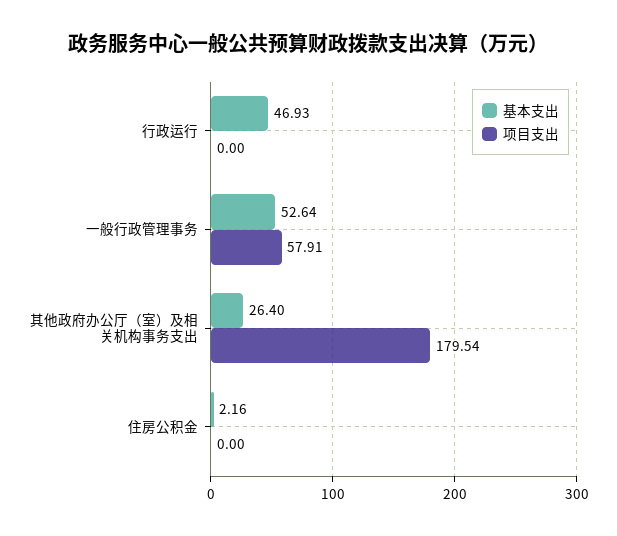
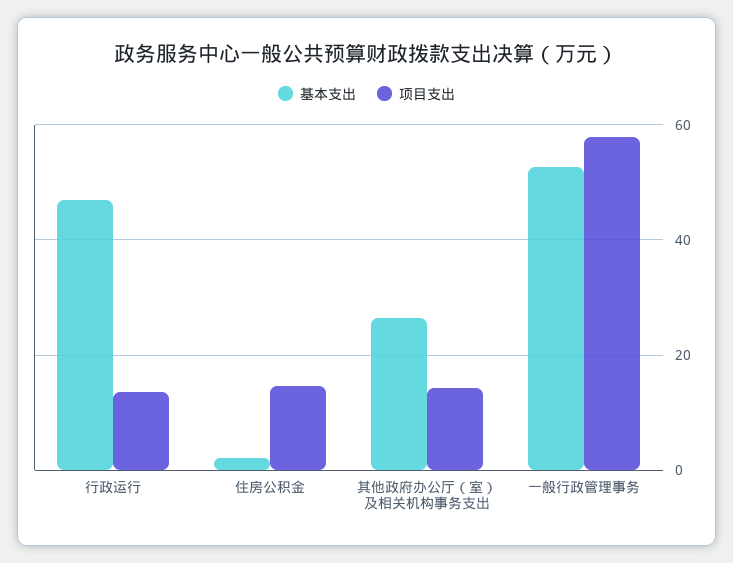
  {
    "基本支出": {
      "行政运行": 46.93,
      "一般行政管理事务": 52.64,
      "其他政府办公厅（室）及相关机构事务支出": 26.4,
      "住房公积金": 2.16
    },
    "项目支出": {
-     "行政运行": 0,
+     "行政运行": 14,
      "一般行政管理事务": 57.91,
-     "其他政府办公厅（室）及相关机构事务支出": 179.54,
+     "其他政府办公厅（室）及相关机构事务支出": 14,
-     "住房公积金": 0
+     "住房公积金": 14
    }
  }

